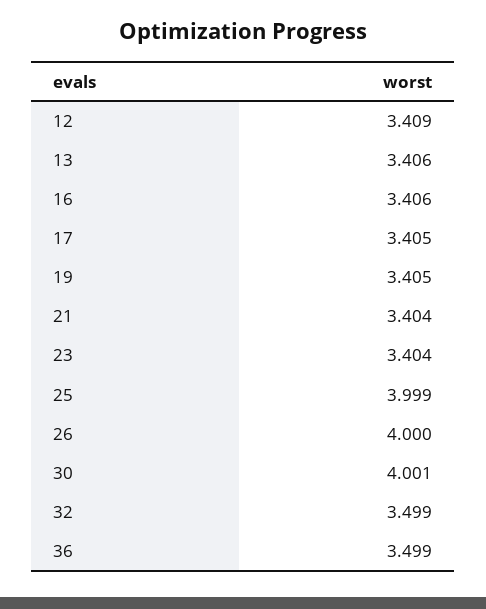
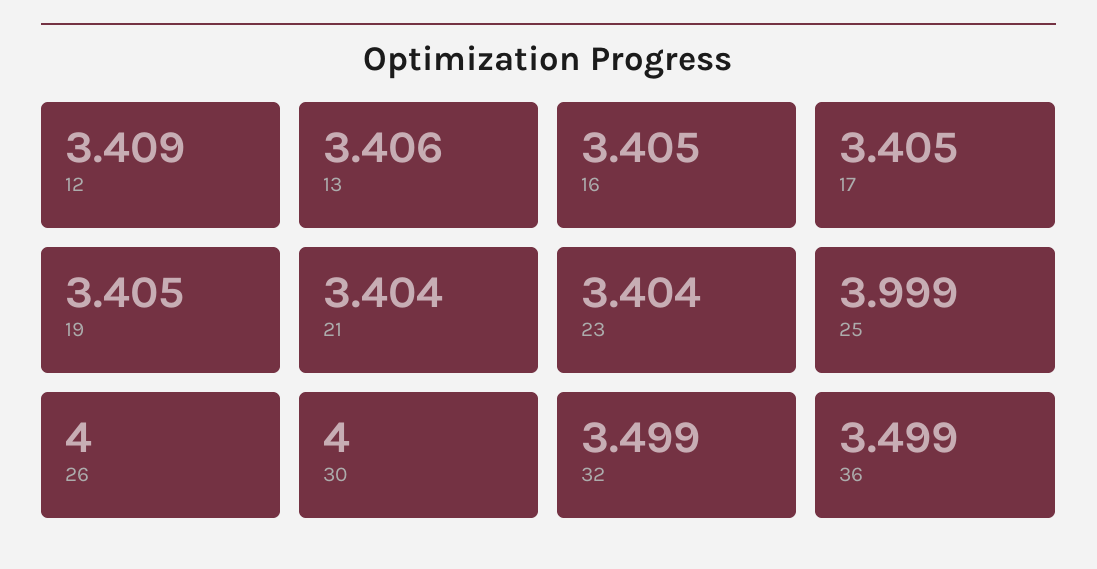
  {
    "12": 3.409,
    "13": 3.406,
-   "16": 3.406,
+   "16": 3.405,
    "17": 3.405,
    "19": 3.405,
    "21": 3.404,
    "23": 3.404,
    "25": 3.999,
    "26": 4,
-   "30": 4.001,
+   "30": 4,
    "32": 3.499,
    "36": 3.499
  }

